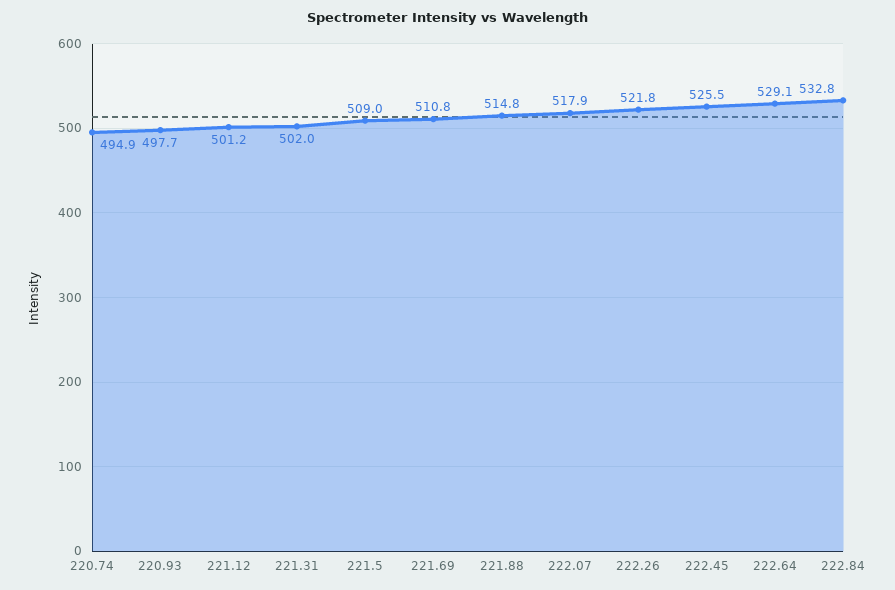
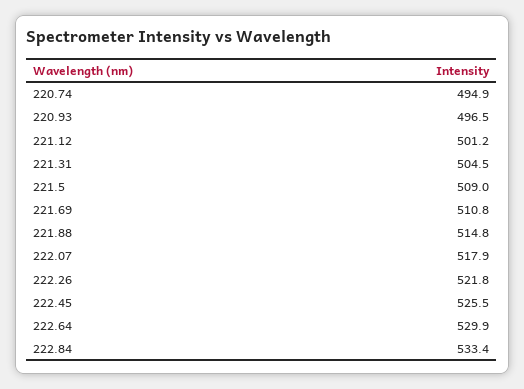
  {
    "220.74": 494.9,
-   "220.93": 497.7,
+   "220.93": 496.5,
    "221.12": 501.2,
-   "221.31": 502,
+   "221.31": 504.5,
    "221.5": 509,
    "221.69": 510.8,
    "221.88": 514.8,
    "222.07": 517.9,
    "222.26": 521.8,
    "222.45": 525.5,
-   "222.64": 529.1,
+   "222.64": 529.9,
-   "222.84": 532.8
+   "222.84": 533.4
  }

